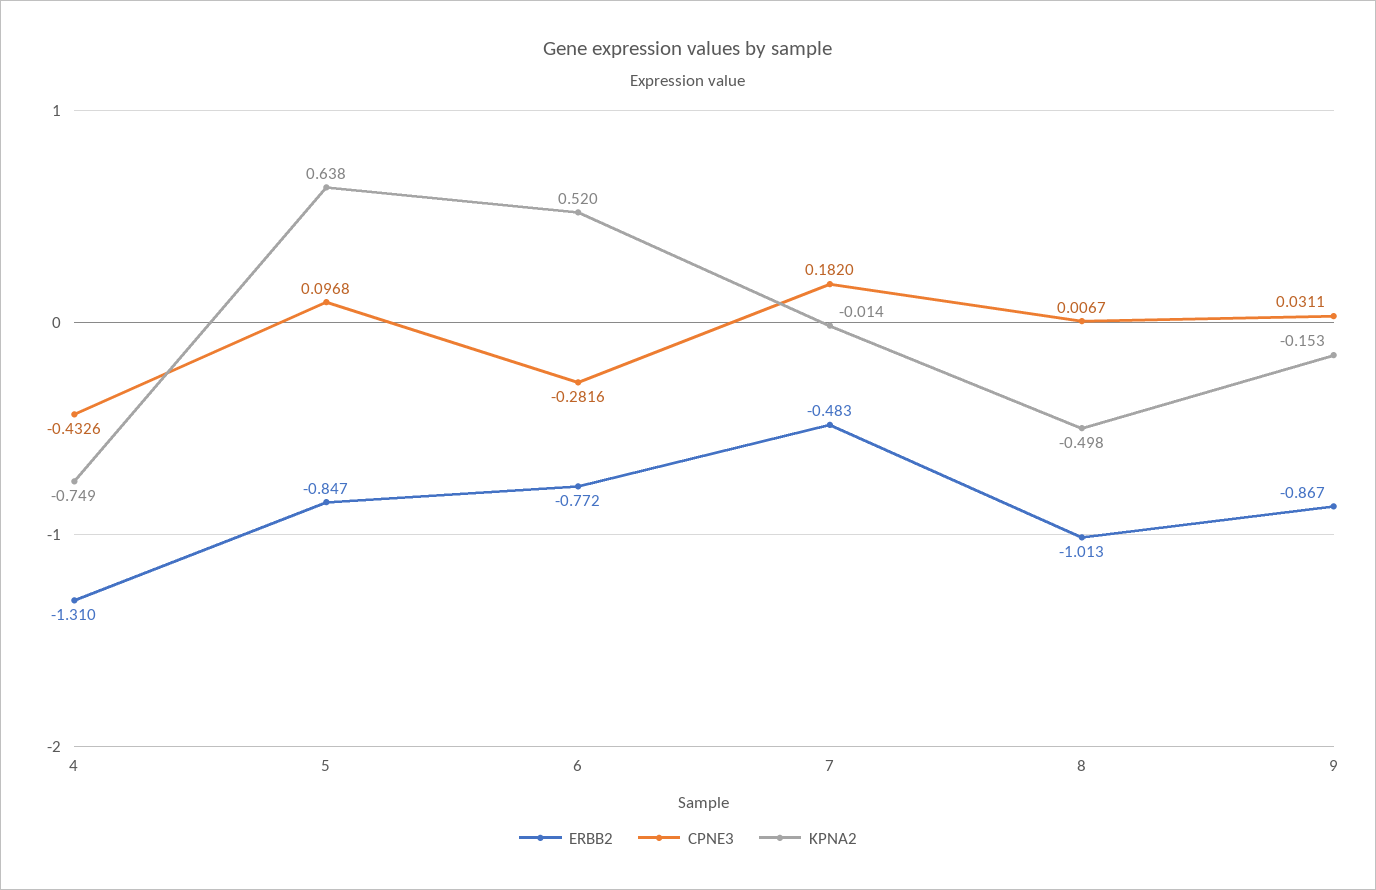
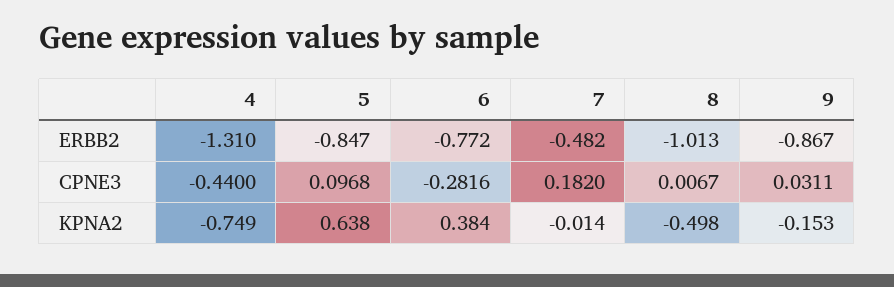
  {
    "ERBB2": {
      "4": -1.31,
      "5": -0.847,
      "6": -0.772,
-     "7": -0.483,
+     "7": -0.482,
      "8": -1.013,
      "9": -0.867
    },
    "CPNE3": {
-     "4": -0.4326,
+     "4": -0.44,
      "5": 0.0968,
      "6": -0.2816,
      "7": 0.182,
      "8": 0.0067,
      "9": 0.0311
    },
    "KPNA2": {
      "4": -0.749,
      "5": 0.638,
-     "6": 0.52,
+     "6": 0.384,
      "7": -0.014,
      "8": -0.498,
      "9": -0.153
    }
  }

